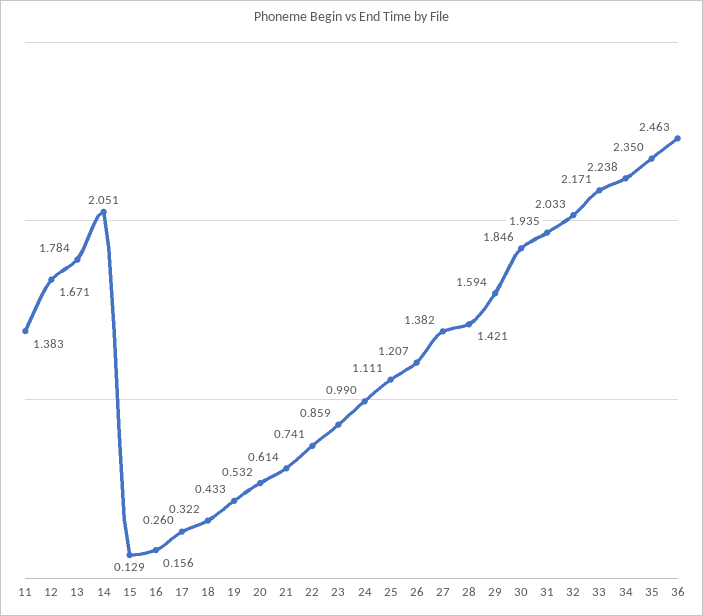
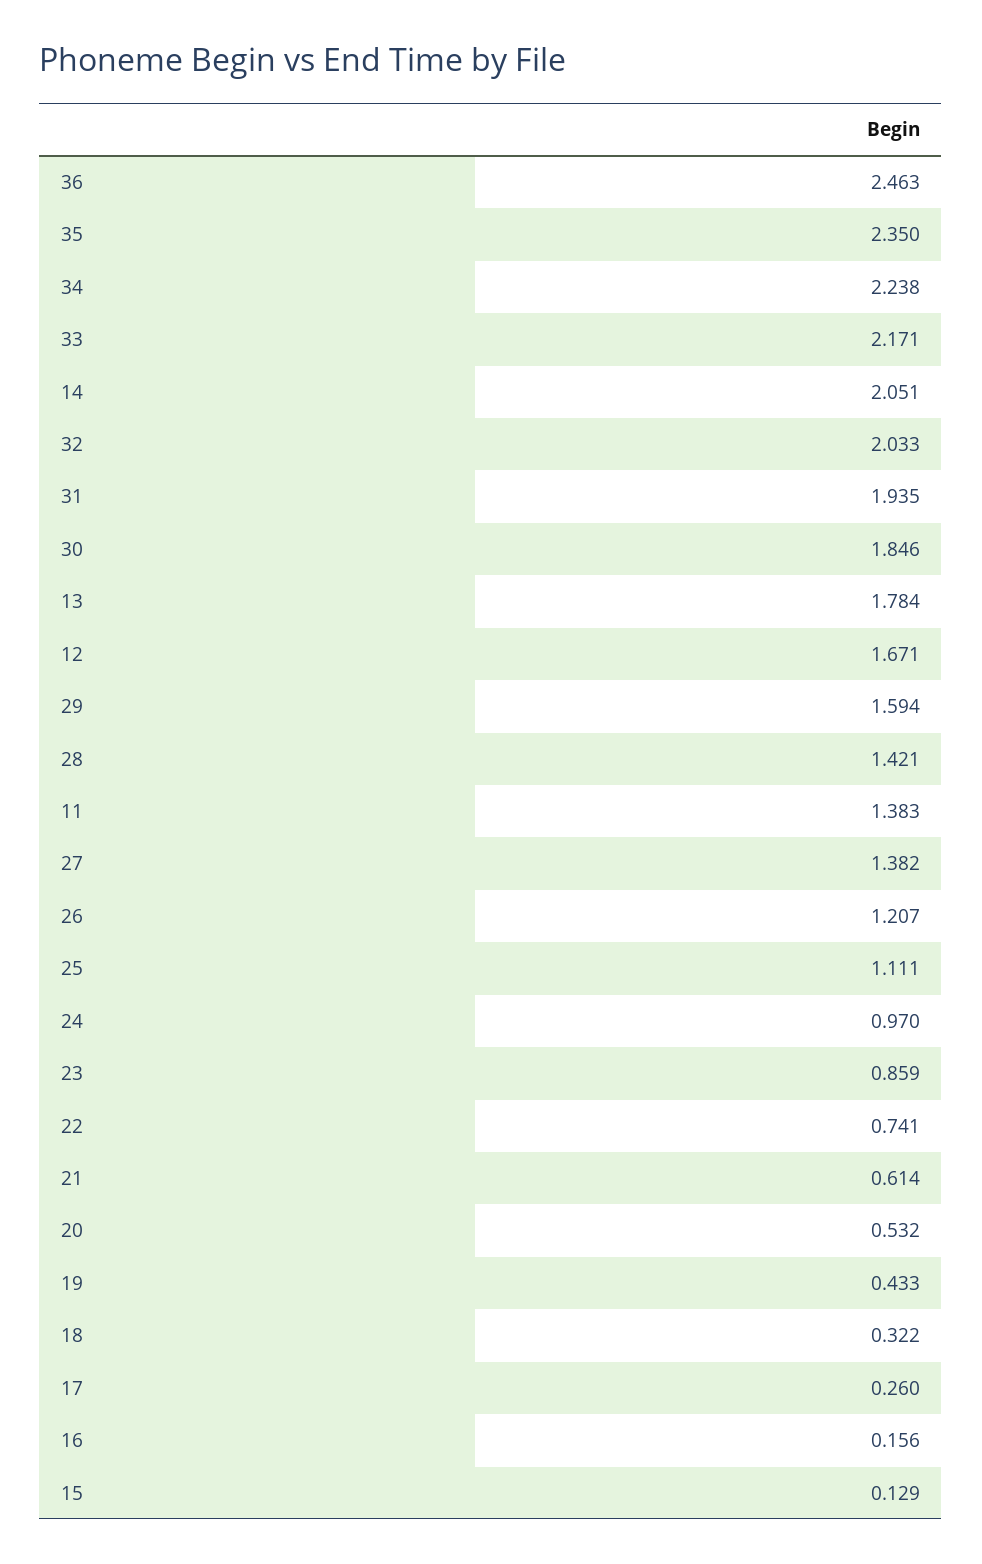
  {
    "11": 1.383,
    "12": 1.671,
    "13": 1.784,
    "14": 2.051,
    "15": 0.129,
    "16": 0.156,
    "17": 0.26,
    "18": 0.322,
    "19": 0.433,
    "20": 0.532,
    "21": 0.614,
    "22": 0.741,
    "23": 0.859,
-   "24": 0.99,
+   "24": 0.97,
    "25": 1.111,
    "26": 1.207,
    "27": 1.382,
    "28": 1.421,
    "29": 1.594,
    "30": 1.846,
    "31": 1.935,
    "32": 2.033,
    "33": 2.171,
    "34": 2.238,
    "35": 2.35,
    "36": 2.463
  }

